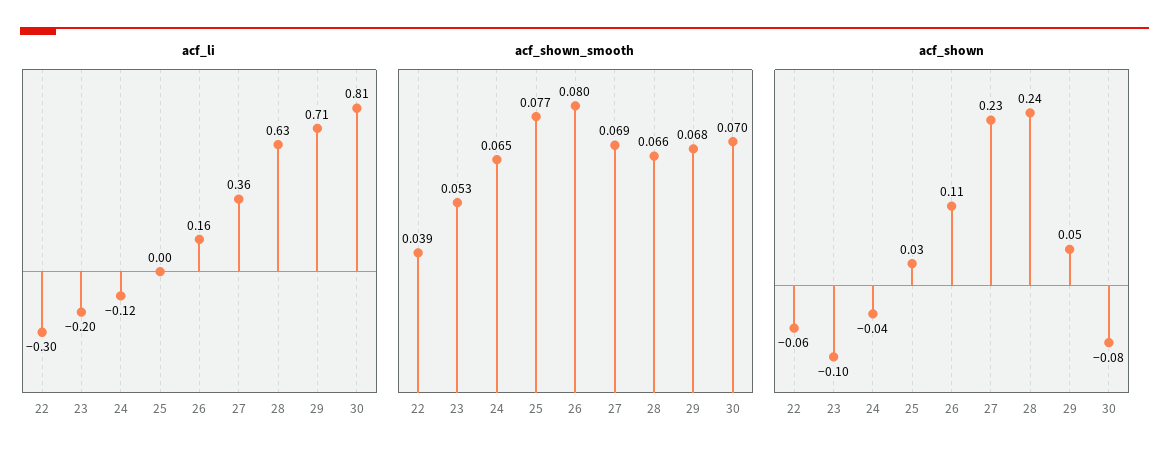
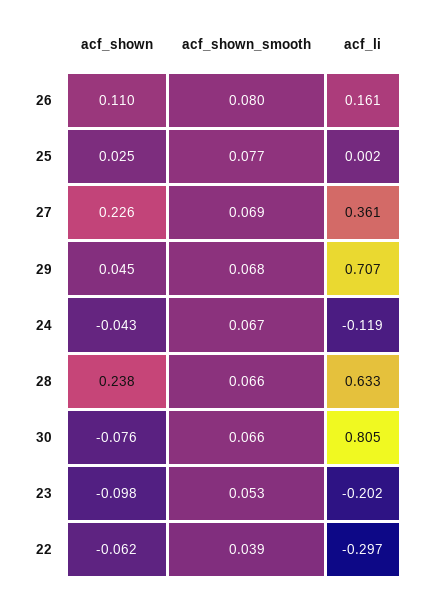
  {
    "acf_li": {
      "22": -0.297,
      "23": -0.202,
      "24": -0.119,
      "25": 0.002,
      "26": 0.161,
      "27": 0.361,
      "28": 0.633,
      "29": 0.707,
      "30": 0.805
    },
    "acf_shown_smooth": {
      "22": 0.039,
      "23": 0.053,
-     "24": 0.065,
+     "24": 0.067,
      "25": 0.077,
      "26": 0.08,
      "27": 0.069,
      "28": 0.066,
      "29": 0.068,
-     "30": 0.07
+     "30": 0.066
    },
    "acf_shown": {
      "22": -0.062,
      "23": -0.098,
      "24": -0.043,
      "25": 0.025,
      "26": 0.11,
      "27": 0.226,
      "28": 0.238,
      "29": 0.045,
      "30": -0.076
    }
  }

